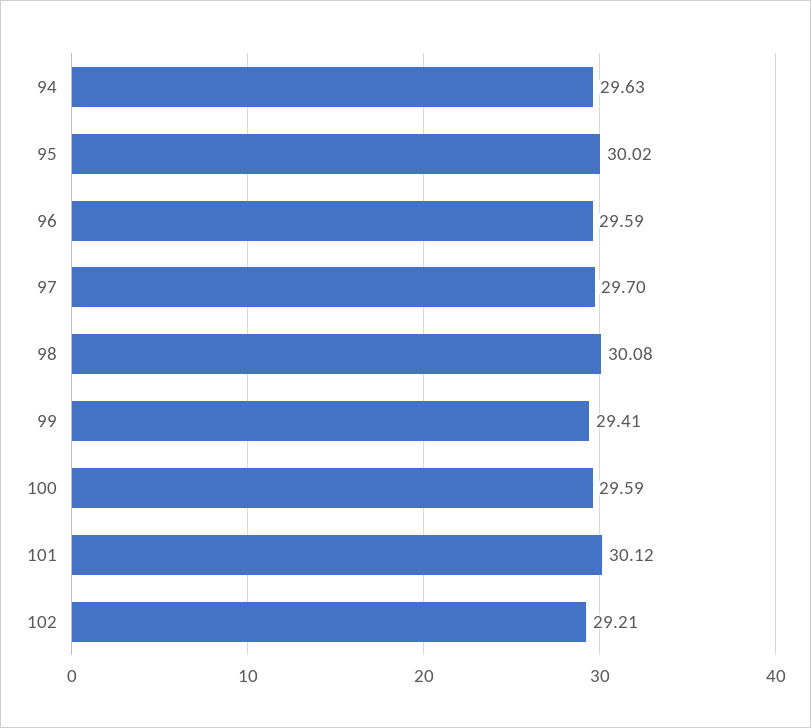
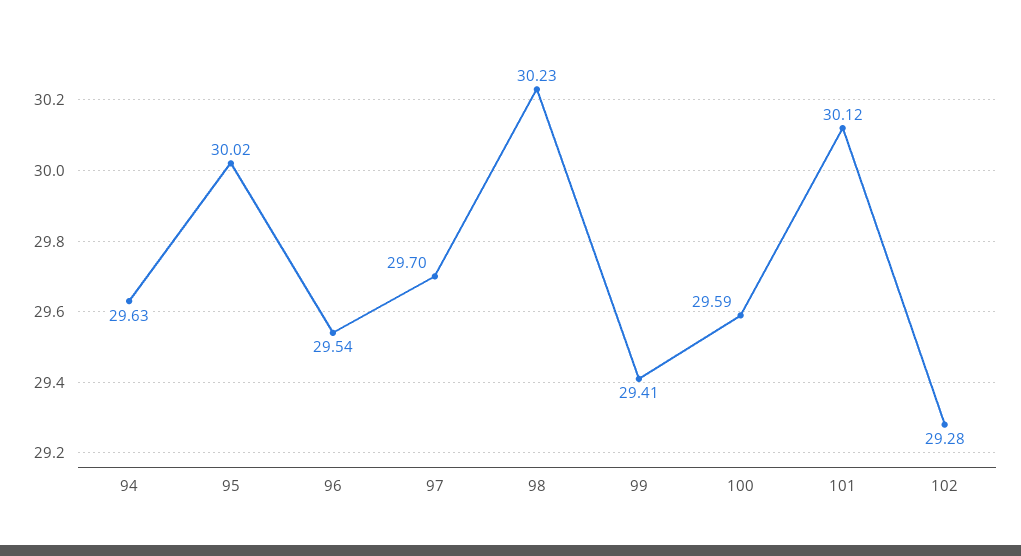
  {
    "94": 29.63,
    "95": 30.02,
-   "96": 29.59,
+   "96": 29.54,
    "97": 29.7,
-   "98": 30.08,
+   "98": 30.23,
    "99": 29.41,
    "100": 29.59,
    "101": 30.12,
-   "102": 29.21
+   "102": 29.28
  }

